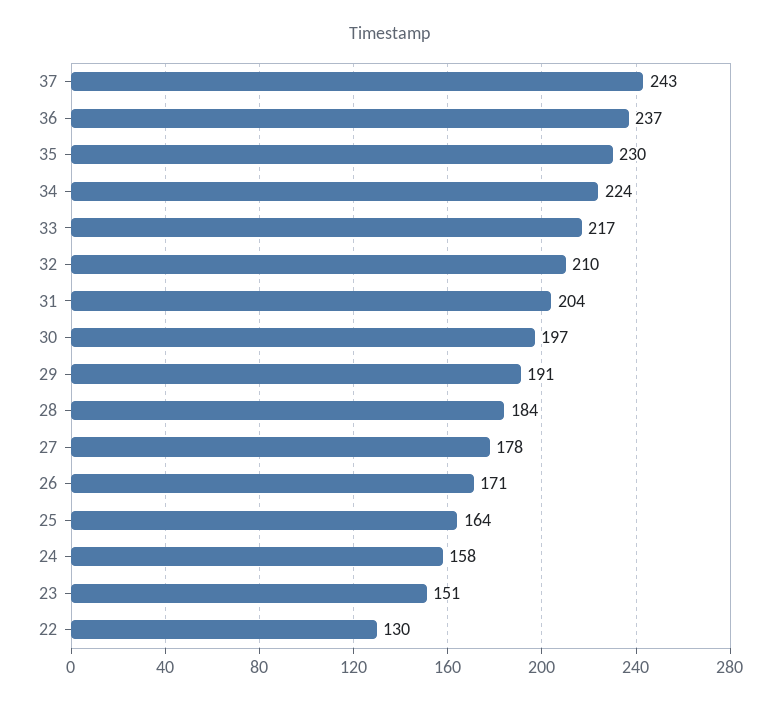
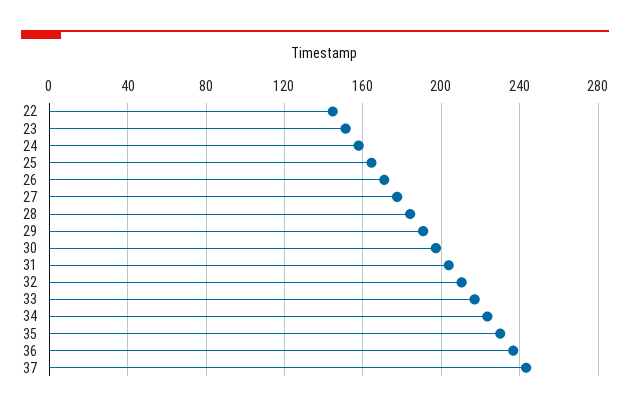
  {
    "37": 243,
    "36": 237,
    "35": 230,
    "34": 224,
    "33": 217,
    "32": 210,
    "31": 204,
    "30": 197,
    "29": 191,
    "28": 184,
    "27": 178,
    "26": 171,
    "25": 164,
    "24": 158,
    "23": 151,
-   "22": 130
+   "22": 145
  }

